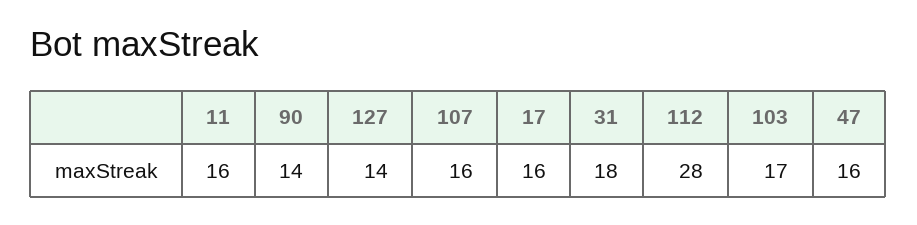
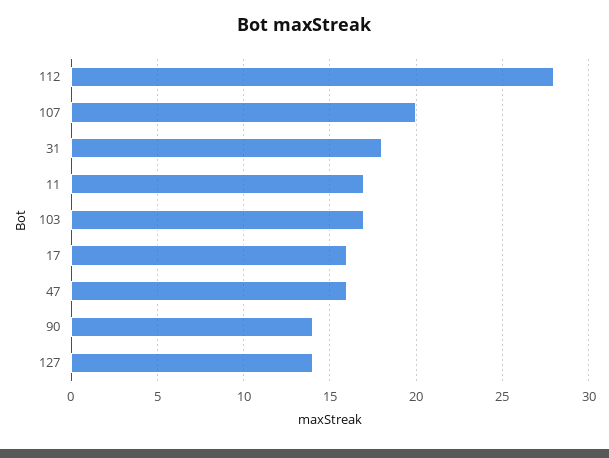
  {
-   "11": 16,
+   "11": 17,
    "90": 14,
    "127": 14,
-   "107": 16,
+   "107": 20,
    "17": 16,
    "31": 18,
    "112": 28,
    "103": 17,
    "47": 16
  }

